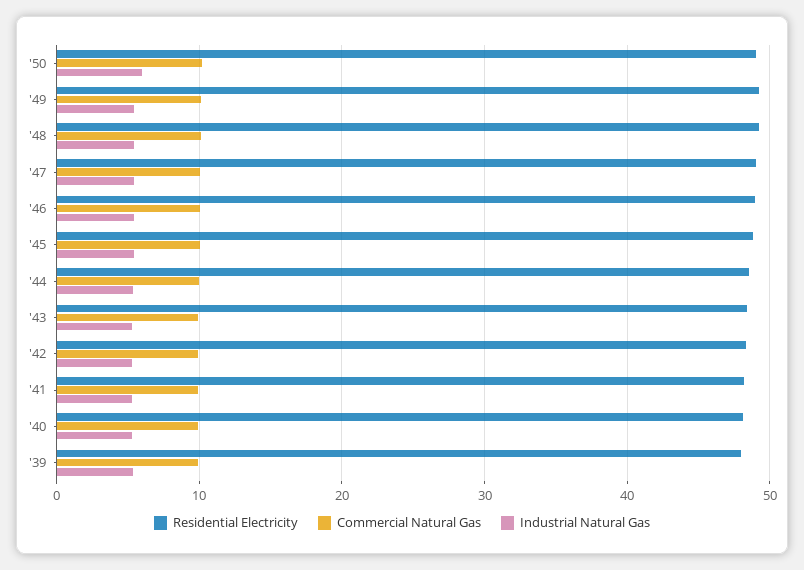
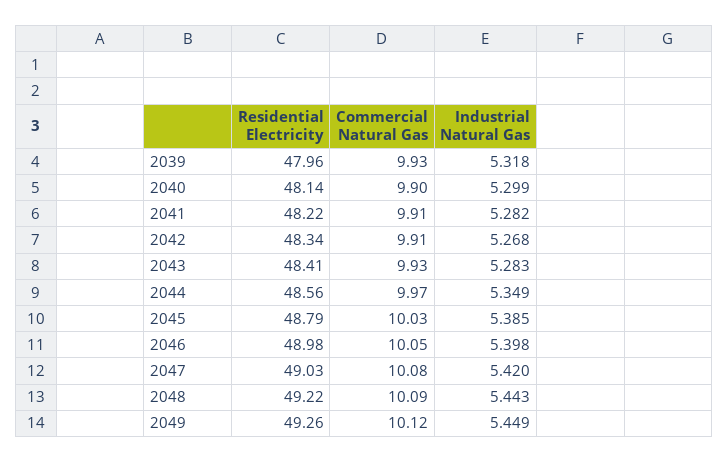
  {
    "Residential Electricity": {
-     "'50": 49,
      "'49": 49.26,
      "'48": 49.22,
      "'47": 49.03,
      "'46": 48.98,
      "'45": 48.79,
      "'44": 48.56,
      "'43": 48.41,
      "'42": 48.34,
      "'41": 48.22,
      "'40": 48.14,
      "'39": 47.96
    },
    "Commercial Natural Gas": {
-     "'50": 10,
      "'49": 10.12,
      "'48": 10.09,
      "'47": 10.08,
      "'46": 10.05,
      "'45": 10.03,
      "'44": 9.97,
      "'43": 9.93,
      "'42": 9.91,
      "'41": 9.91,
      "'40": 9.9,
      "'39": 9.93
    },
    "Industrial Natural Gas": {
-     "'50": 6,
      "'49": 5.449,
      "'48": 5.443,
      "'47": 5.42,
      "'46": 5.398,
      "'45": 5.385,
      "'44": 5.349,
      "'43": 5.283,
      "'42": 5.268,
      "'41": 5.282,
      "'40": 5.299,
      "'39": 5.318
    }
  }

